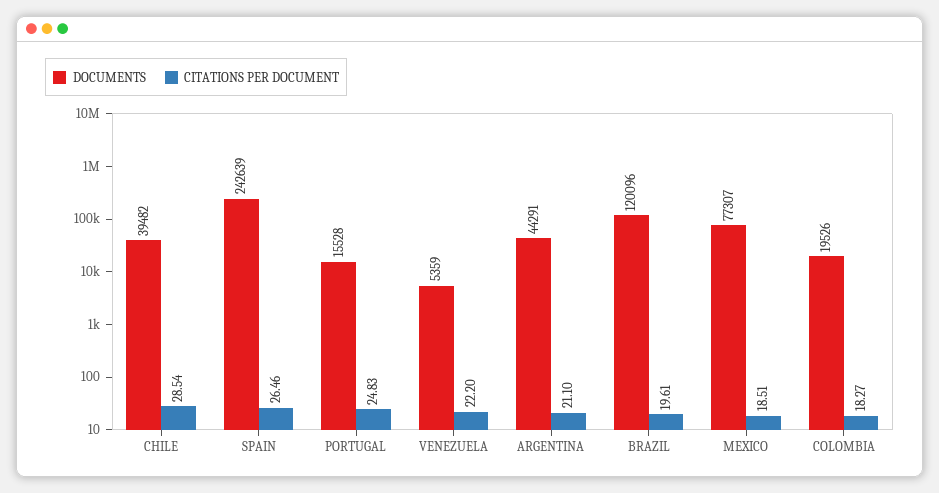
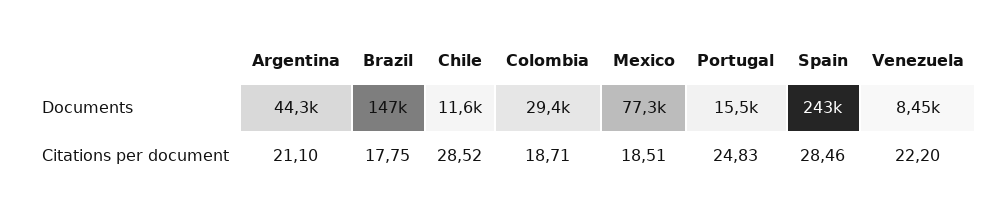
  {
    "DOCUMENTS": {
-     "CHILE": 39482,
+     "CHILE": 11600,
      "SPAIN": 242639,
      "PORTUGAL": 15528,
-     "VENEZUELA": 5359,
+     "VENEZUELA": 8450,
      "ARGENTINA": 44291,
-     "BRAZIL": 120096,
+     "BRAZIL": 147000,
      "MEXICO": 77307,
-     "COLOMBIA": 19526
+     "COLOMBIA": 29400
    },
    "CITATIONS PER DOCUMENT": {
-     "CHILE": 28.54,
+     "CHILE": 28.52,
-     "SPAIN": 26.46,
+     "SPAIN": 28.46,
      "PORTUGAL": 24.83,
      "VENEZUELA": 22.2,
      "ARGENTINA": 21.1,
-     "BRAZIL": 19.61,
+     "BRAZIL": 17.75,
      "MEXICO": 18.51,
-     "COLOMBIA": 18.27
+     "COLOMBIA": 18.71
    }
  }

